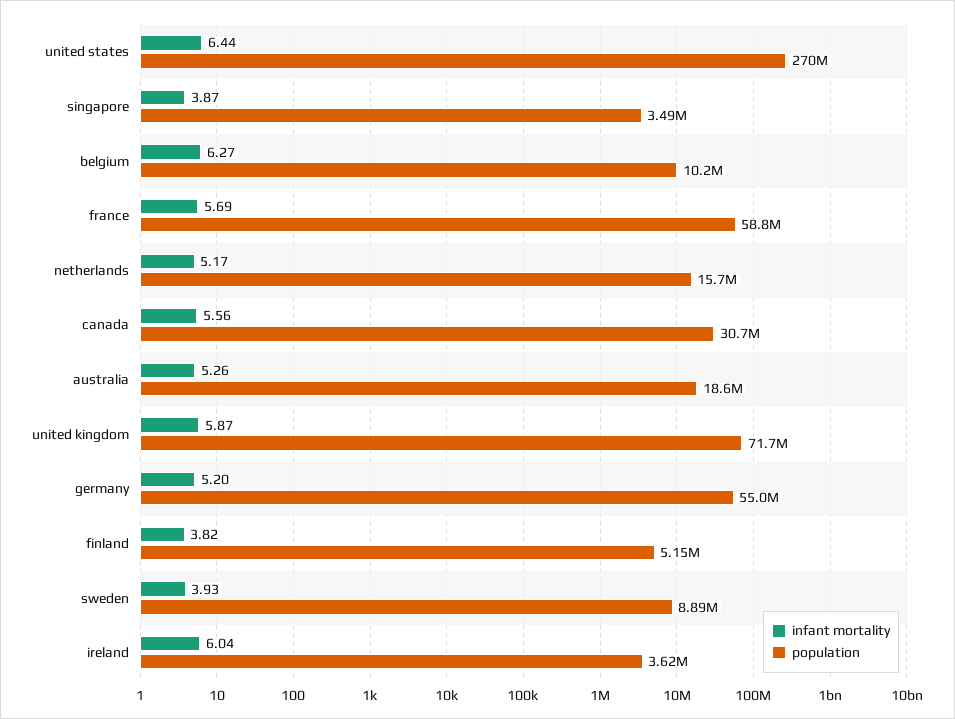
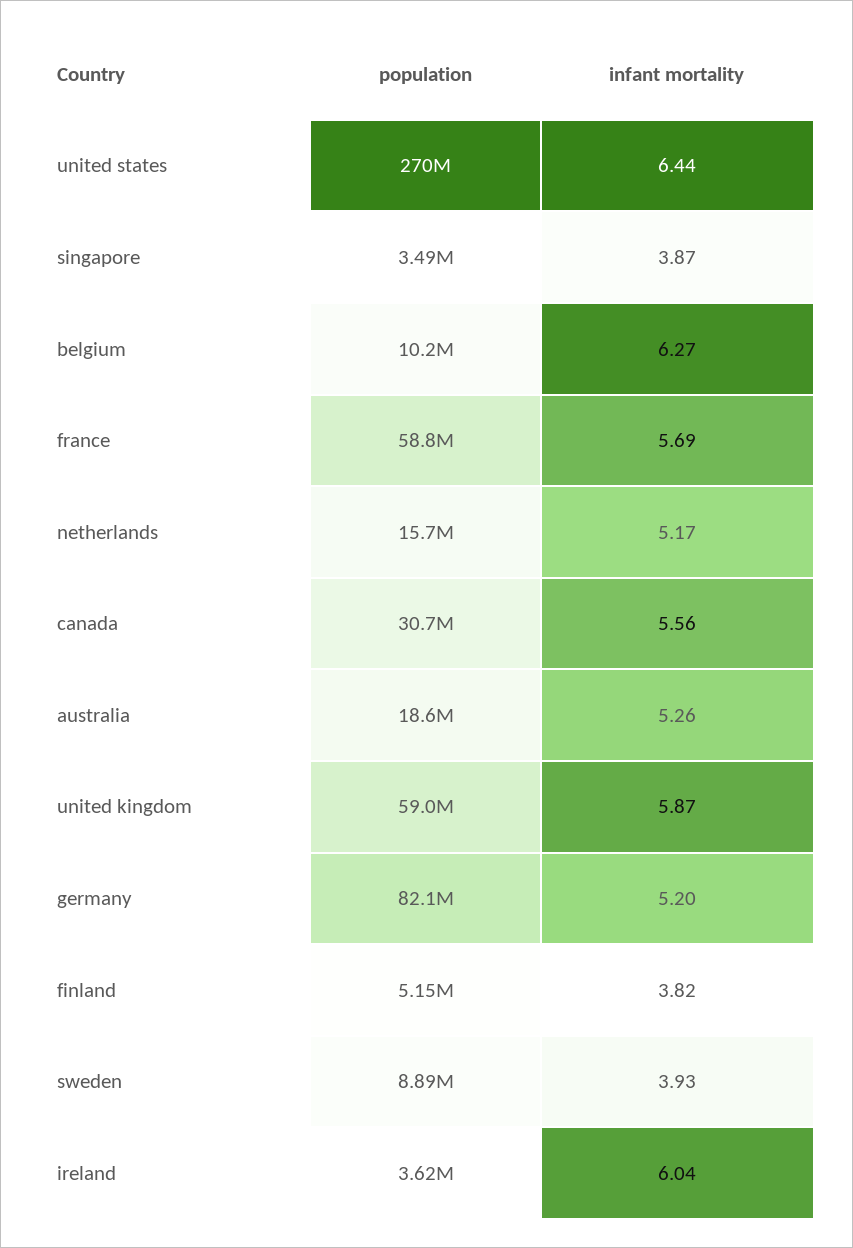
  {
    "infant mortality": {
      "united states": 6.44,
      "singapore": 3.87,
      "belgium": 6.27,
      "france": 5.69,
      "netherlands": 5.17,
      "canada": 5.56,
      "australia": 5.26,
      "united kingdom": 5.87,
      "germany": 5.2,
      "finland": 3.82,
      "sweden": 3.93,
      "ireland": 6.04
    },
    "population": {
      "united states": 270000000,
      "singapore": 3490000,
      "belgium": 10200000,
      "france": 58800000,
      "netherlands": 15700000,
      "canada": 30700000,
      "australia": 18600000,
-     "united kingdom": 71700000,
+     "united kingdom": 59000000,
-     "germany": 55000000,
+     "germany": 82100000,
      "finland": 5150000,
      "sweden": 8890000,
      "ireland": 3620000
    }
  }

